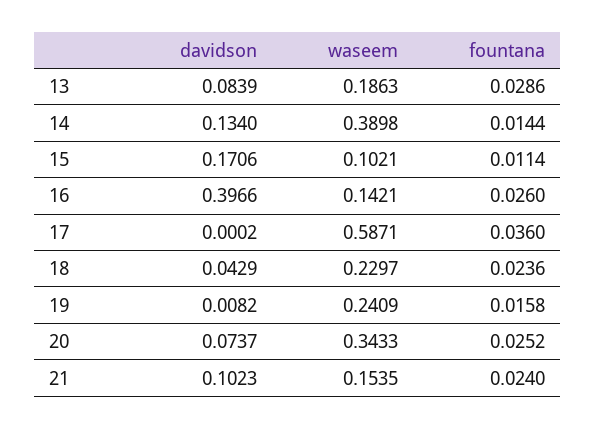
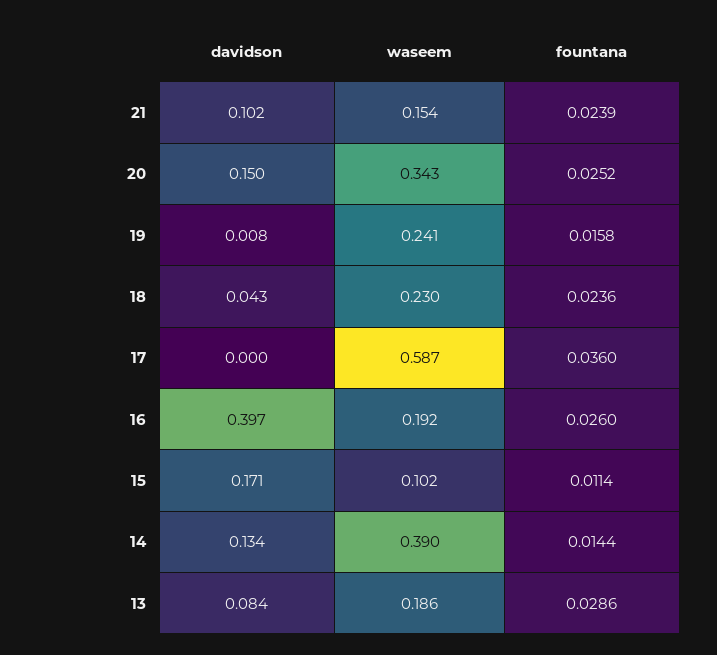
  {
    "davidson": {
      "13": 0.0839,
      "14": 0.134,
      "15": 0.1706,
      "16": 0.3966,
      "17": 0.0002,
      "18": 0.0429,
      "19": 0.0082,
-     "20": 0.0737,
+     "20": 0.15,
      "21": 0.1023
    },
    "waseem": {
      "13": 0.1863,
      "14": 0.3898,
      "15": 0.1021,
-     "16": 0.1421,
+     "16": 0.192,
      "17": 0.5871,
      "18": 0.2297,
      "19": 0.2409,
      "20": 0.3433,
      "21": 0.1535
    },
    "fountana": {
      "13": 0.0286,
      "14": 0.0144,
      "15": 0.0114,
      "16": 0.026,
      "17": 0.036,
      "18": 0.0236,
      "19": 0.0158,
      "20": 0.0252,
-     "21": 0.024
+     "21": 0.0239
    }
  }

